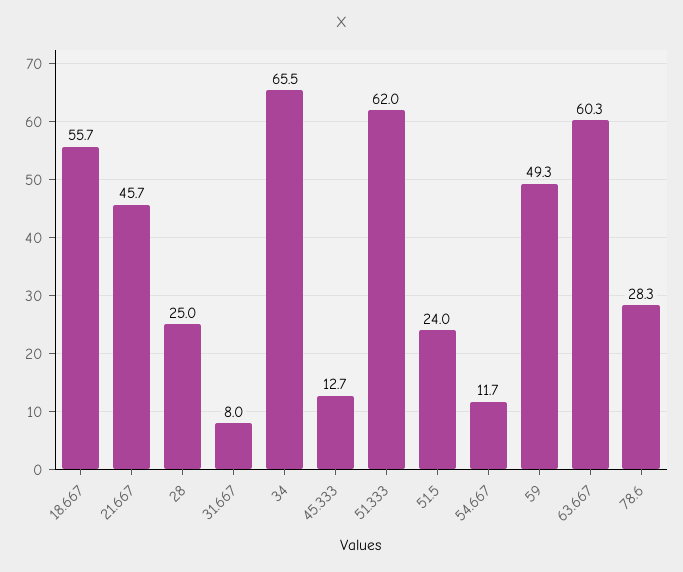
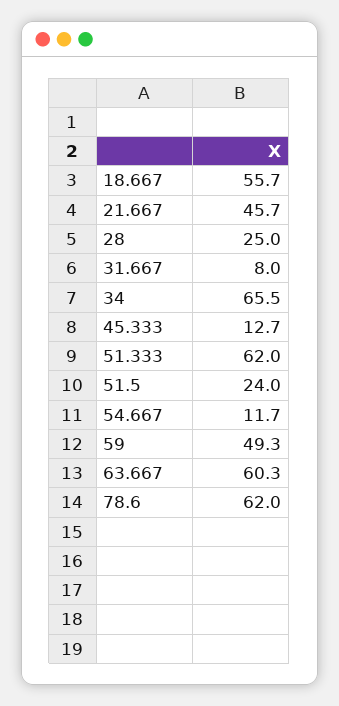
  {
    "18.667": 55.7,
    "21.667": 45.7,
    "28": 25,
    "31.667": 8,
    "34": 65.5,
    "45.333": 12.7,
    "51.333": 62,
    "51.5": 24,
    "54.667": 11.7,
    "59": 49.3,
    "63.667": 60.3,
-   "78.6": 28.3
+   "78.6": 62
  }

